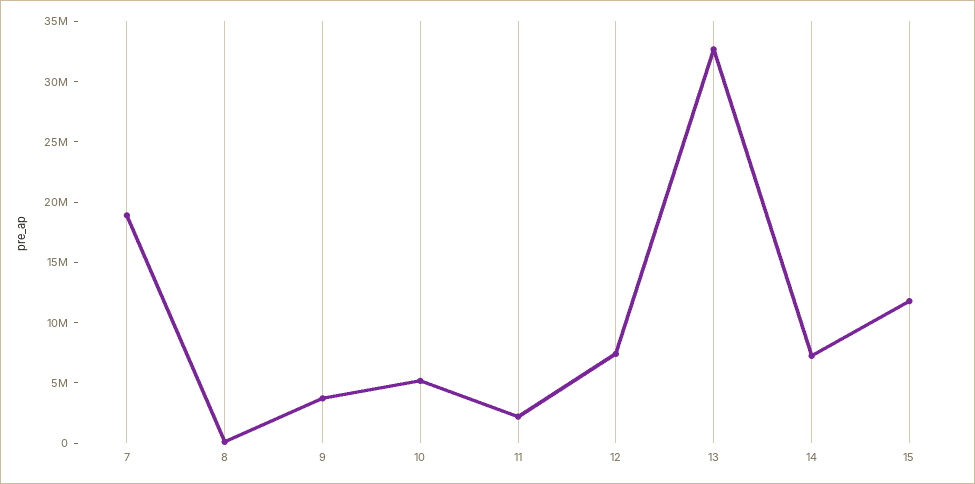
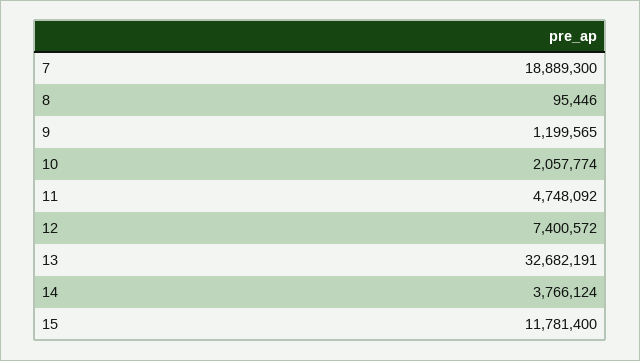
  {
    "7": 18889300,
    "8": 95446,
-   "9": 4000000,
+   "9": 1199565,
-   "10": 5000000,
+   "10": 2057774,
-   "11": 2000000,
+   "11": 4748092,
    "12": 7400572,
    "13": 32682191,
-   "14": 7000000,
+   "14": 3766124,
    "15": 11781400
  }

